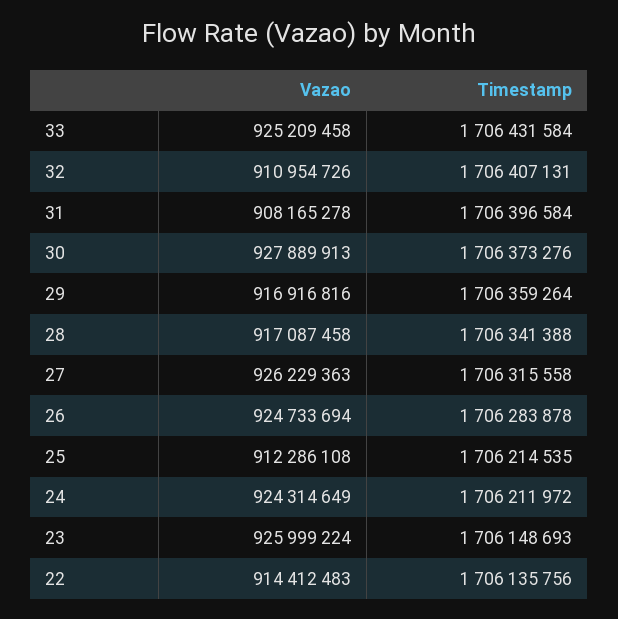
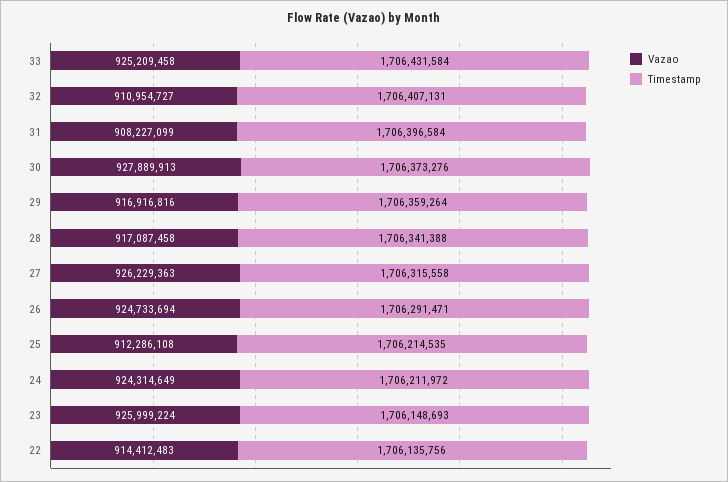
  {
    "Vazao": {
      "33": 925209458,
-     "32": 910954726,
+     "32": 910954727,
-     "31": 908165278,
+     "31": 908227099,
      "30": 927889913,
      "29": 916916816,
      "28": 917087458,
      "27": 926229363,
      "26": 924733694,
      "25": 912286108,
      "24": 924314649,
      "23": 925999224,
      "22": 914412483
    },
    "Timestamp": {
      "33": 1706431584,
      "32": 1706407131,
      "31": 1706396584,
      "30": 1706373276,
      "29": 1706359264,
      "28": 1706341388,
      "27": 1706315558,
-     "26": 1706283878,
+     "26": 1706291471,
      "25": 1706214535,
      "24": 1706211972,
      "23": 1706148693,
      "22": 1706135756
    }
  }

